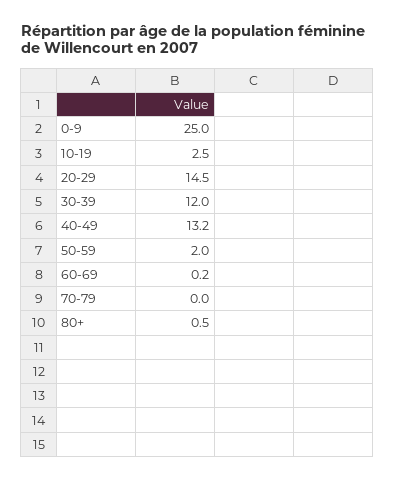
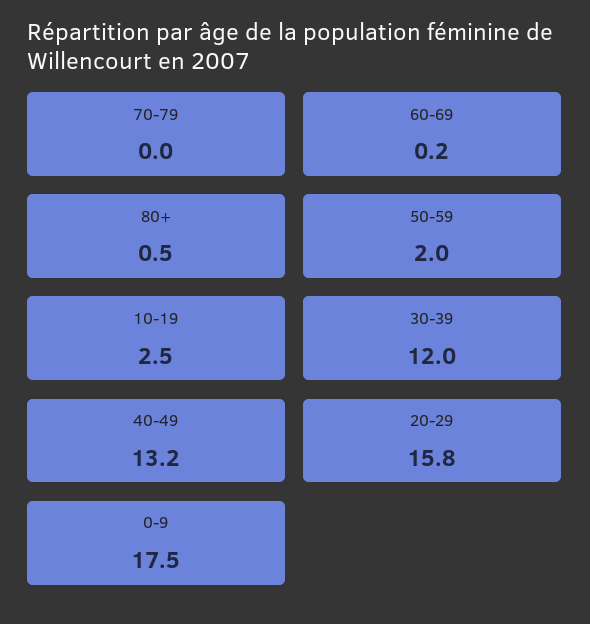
  {
-   "0-9": 25,
+   "0-9": 17.5,
    "10-19": 2.5,
-   "20-29": 14.5,
+   "20-29": 15.8,
    "30-39": 12,
    "40-49": 13.2,
    "50-59": 2,
    "60-69": 0.2,
    "70-79": 0,
    "80+": 0.5
  }

